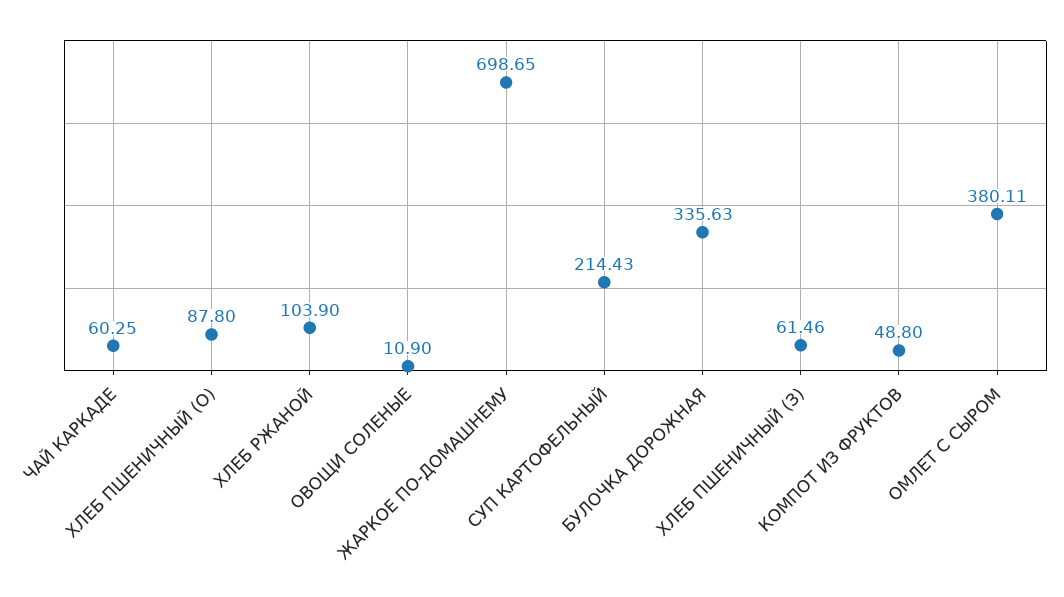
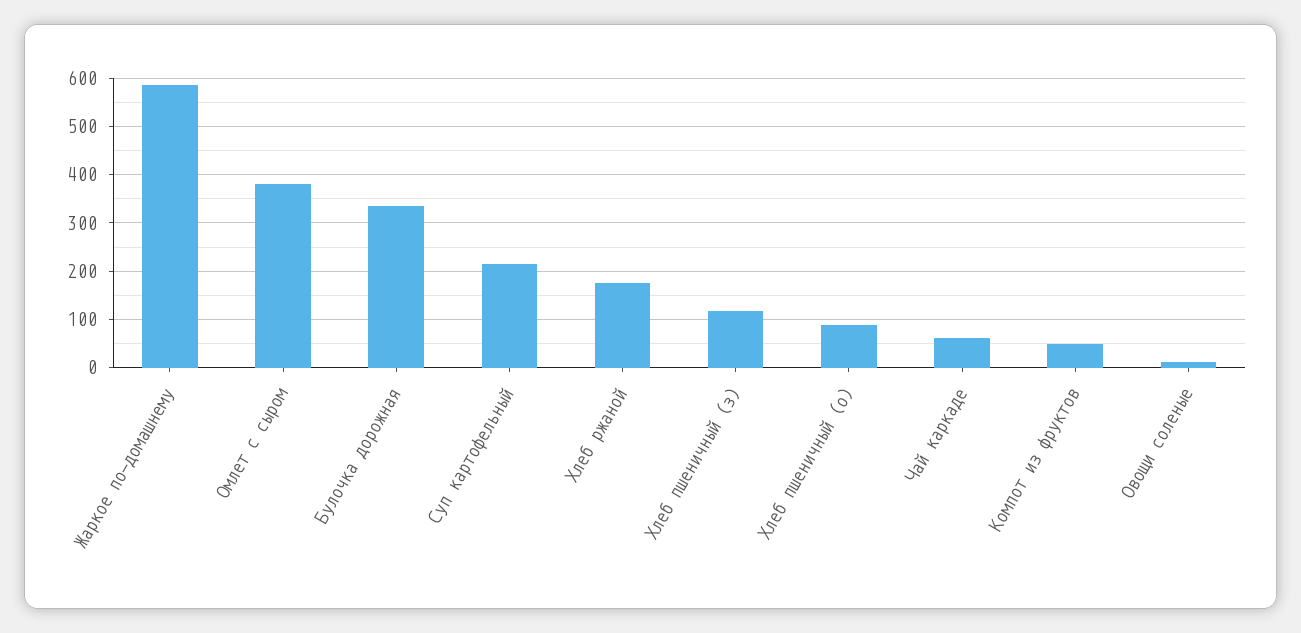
  {
    "ЧАЙ КАРКАДЕ": 60.25,
    "ХЛЕБ ПШЕНИЧНЫЙ (О)": 87.8,
-   "ХЛЕБ РЖАНОЙ": 103.9,
+   "ХЛЕБ РЖАНОЙ": 180,
    "ОВОЩИ СОЛЕНЫЕ": 10.9,
-   "ЖАРКОЕ ПО-ДОМАШНЕМУ": 698.65,
+   "ЖАРКОЕ ПО-ДОМАШНЕМУ": 580,
    "СУП КАРТОФЕЛЬНЫЙ": 214.43,
    "БУЛОЧКА ДОРОЖНАЯ": 335.63,
-   "ХЛЕБ ПШЕНИЧНЫЙ (З)": 61.46,
+   "ХЛЕБ ПШЕНИЧНЫЙ (З)": 120,
    "КОМПОТ ИЗ ФРУКТОВ": 48.8,
    "ОМЛЕТ С СЫРОМ": 380.11
  }

